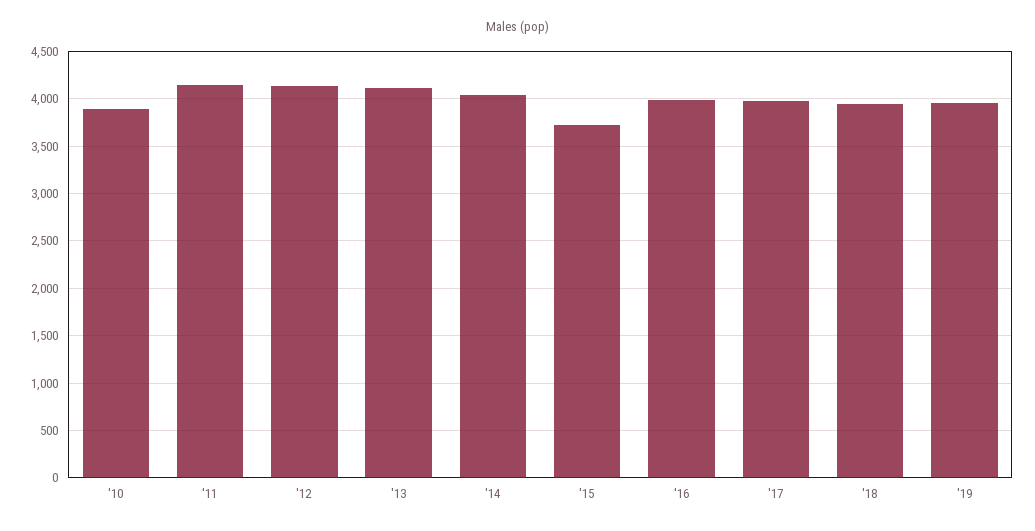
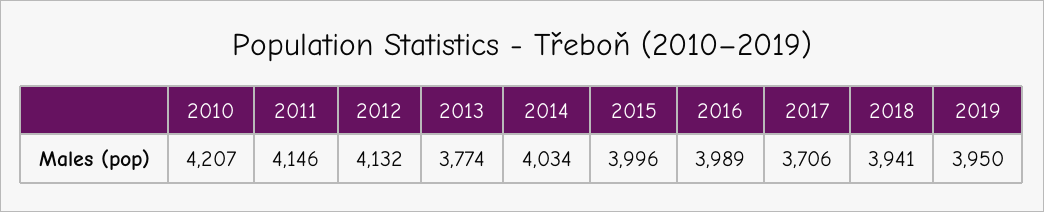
  {
-   "'10": 3900,
+   "'10": 4207,
    "'11": 4146,
    "'12": 4132,
-   "'13": 4100,
+   "'13": 3774,
    "'14": 4034,
-   "'15": 3700,
+   "'15": 3996,
    "'16": 3989,
-   "'17": 4000,
+   "'17": 3706,
    "'18": 3941,
    "'19": 3950
  }

